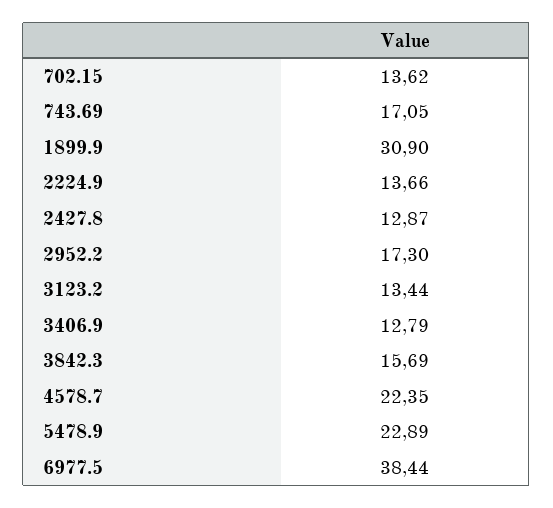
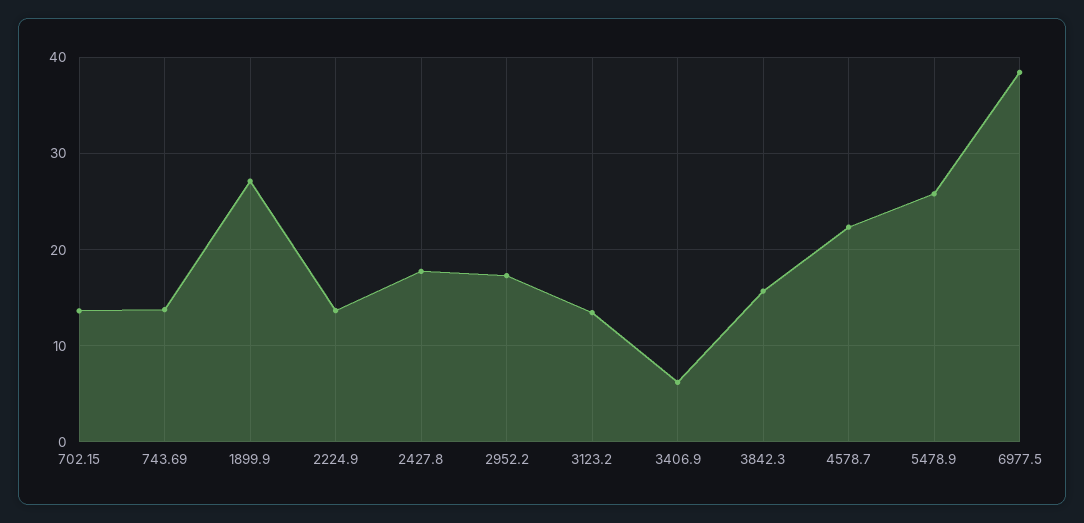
  {
    "702.15": 13.62,
-   "743.69": 17.05,
+   "743.69": 14,
-   "1899.9": 30.9,
+   "1899.9": 27,
    "2224.9": 13.66,
-   "2427.8": 12.87,
+   "2427.8": 18,
    "2952.2": 17.3,
    "3123.2": 13.44,
-   "3406.9": 12.79,
+   "3406.9": 6,
    "3842.3": 15.69,
    "4578.7": 22.35,
-   "5478.9": 22.89,
+   "5478.9": 26,
    "6977.5": 38.44
  }

